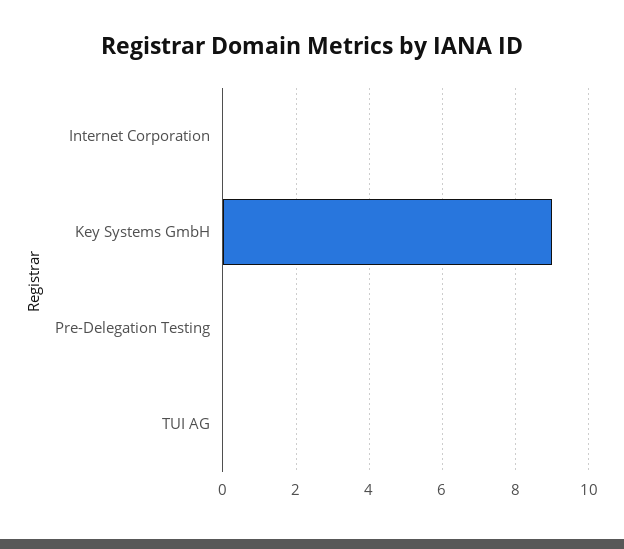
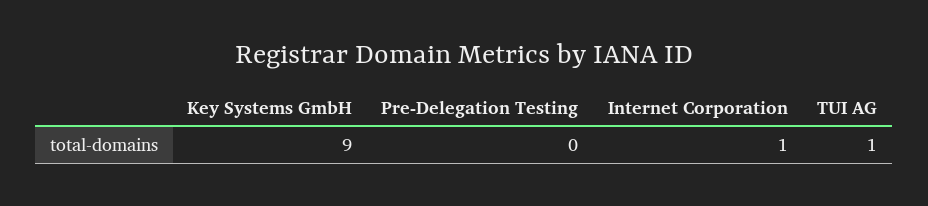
  {
-   "Internet Corporation": 0,
+   "Internet Corporation": 1,
    "Key Systems GmbH": 9,
    "Pre-Delegation Testing": 0,
-   "TUI AG": 0
+   "TUI AG": 1
  }

